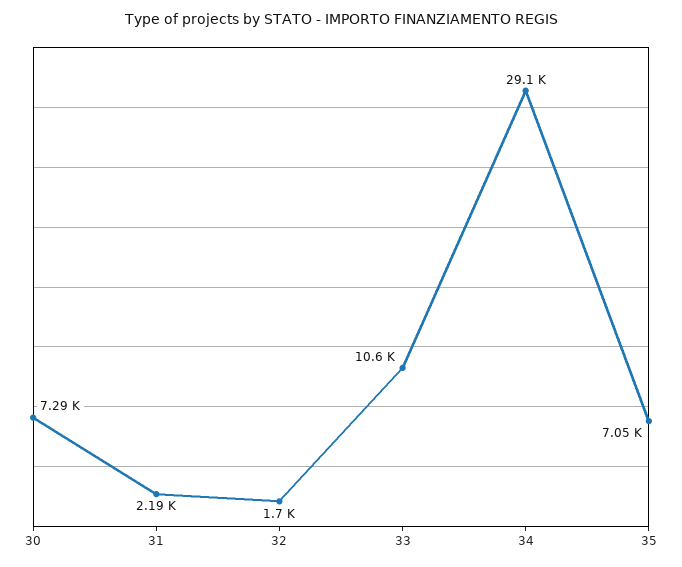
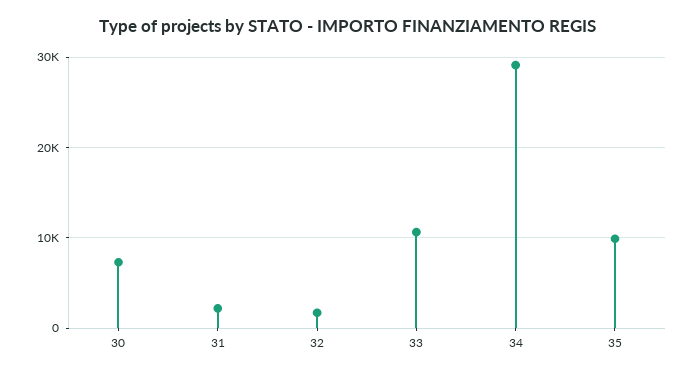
  {
    "30": 7290,
    "31": 2190,
    "32": 1700,
    "33": 10600,
    "34": 29100,
-   "35": 7050
+   "35": 10000
  }

